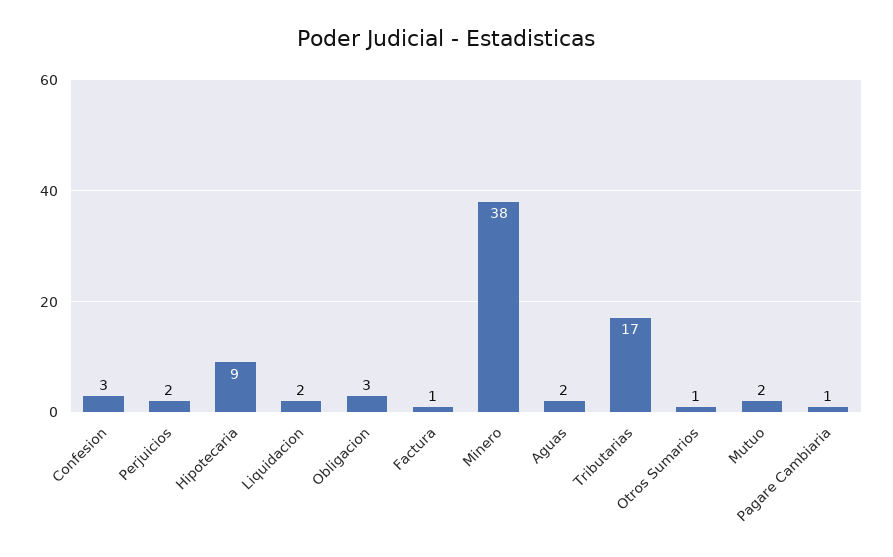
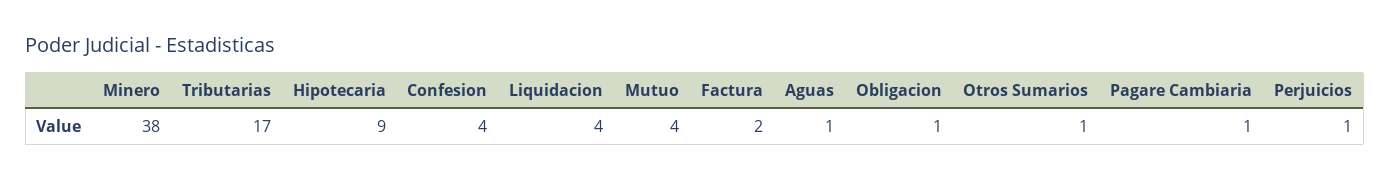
  {
-   "Confesion": 3,
+   "Confesion": 4,
-   "Perjuicios": 2,
+   "Perjuicios": 1,
    "Hipotecaria": 9,
-   "Liquidacion": 2,
+   "Liquidacion": 4,
-   "Obligacion": 3,
+   "Obligacion": 1,
-   "Factura": 1,
+   "Factura": 2,
    "Minero": 38,
-   "Aguas": 2,
+   "Aguas": 1,
    "Tributarias": 17,
    "Otros Sumarios": 1,
-   "Mutuo": 2,
+   "Mutuo": 4,
    "Pagare Cambiaria": 1
  }

